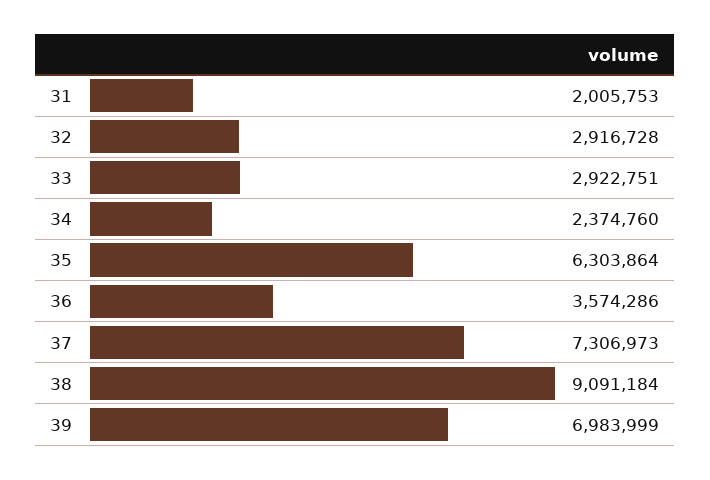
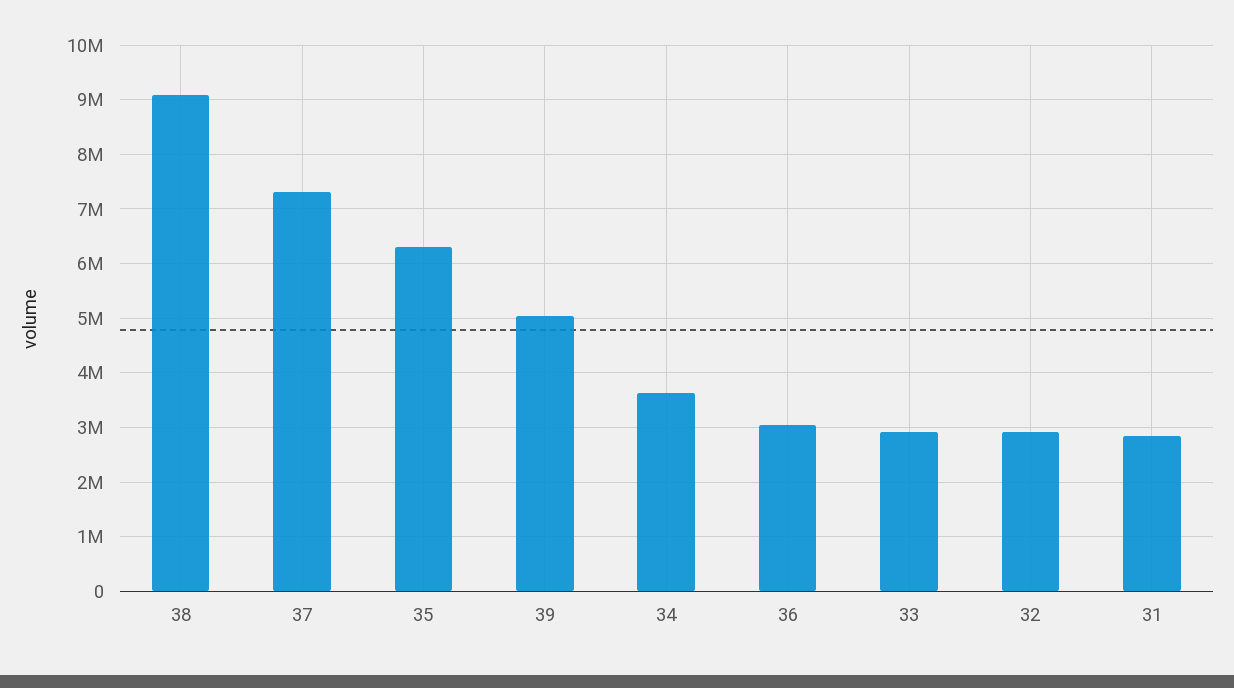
  {
-   "31": 2005753,
+   "31": 2800000,
    "32": 2916728,
    "33": 2922751,
-   "34": 2374760,
+   "34": 3600000,
    "35": 6303864,
-   "36": 3574286,
+   "36": 3000000,
    "37": 7306973,
    "38": 9091184,
-   "39": 6983999
+   "39": 5000000
  }

